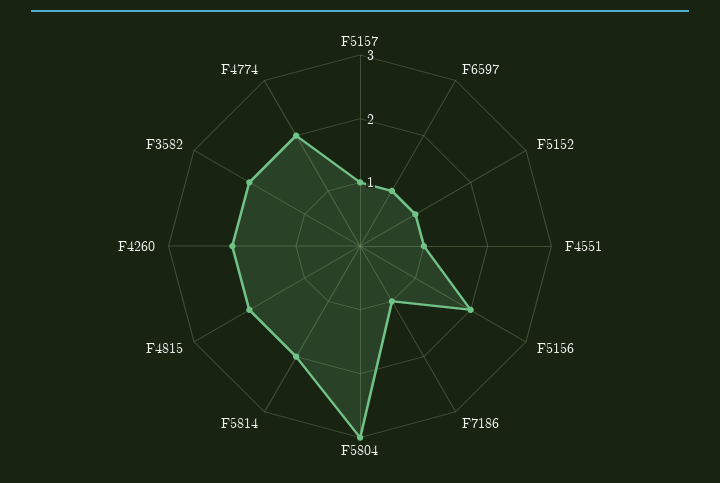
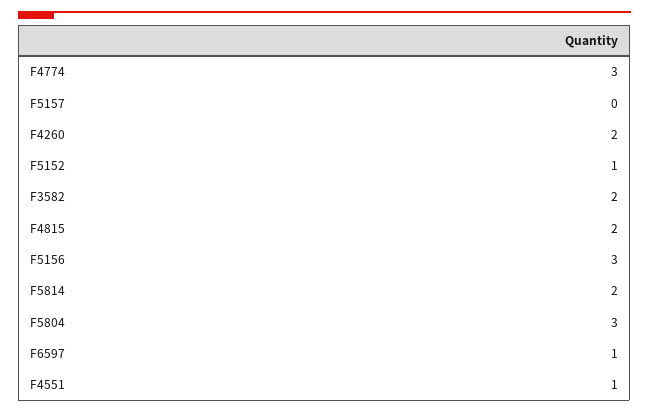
  {
-   "F5157": 1,
+   "F5157": 0,
    "F6597": 1,
    "F5152": 1,
    "F4551": 1,
-   "F5156": 2,
+   "F5156": 3,
-   "F7186": 1,
    "F5804": 3,
    "F5814": 2,
    "F4815": 2,
    "F4260": 2,
    "F3582": 2,
-   "F4774": 2
+   "F4774": 3
  }

